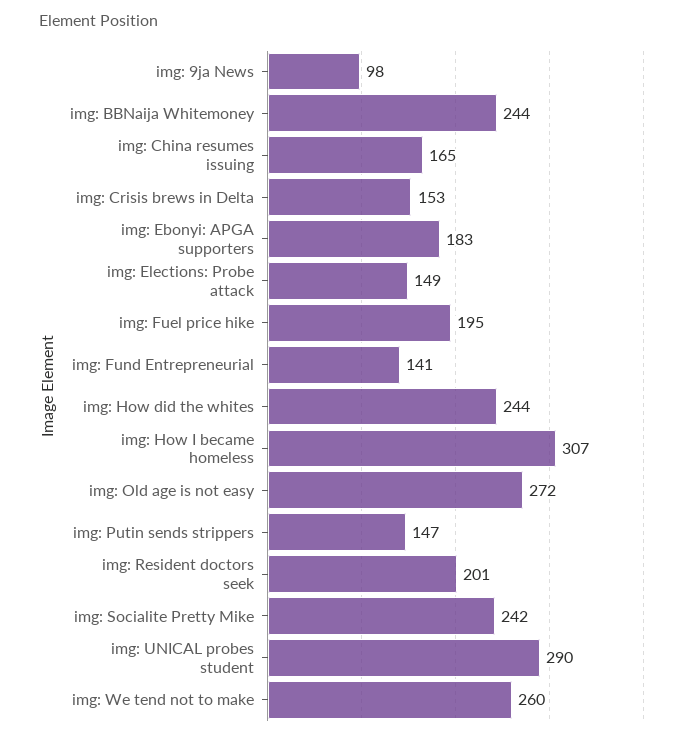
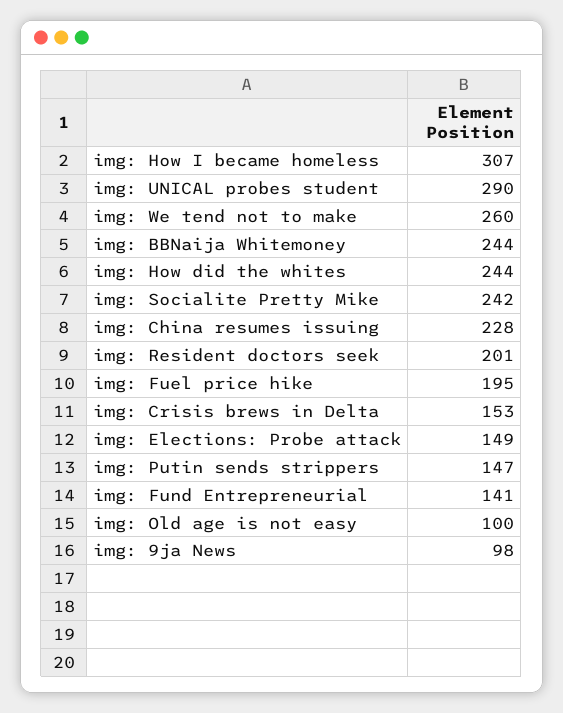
  {
    "img: 9ja News": 98,
    "img: BBNaija Whitemoney": 244,
-   "img: China resumes issuing": 165,
+   "img: China resumes issuing": 228,
    "img: Crisis brews in Delta": 153,
-   "img: Ebonyi: APGA supporters": 183,
    "img: Elections: Probe attack": 149,
    "img: Fuel price hike": 195,
    "img: Fund Entrepreneurial": 141,
    "img: How did the whites": 244,
    "img: How I became homeless": 307,
-   "img: Old age is not easy": 272,
+   "img: Old age is not easy": 100,
    "img: Putin sends strippers": 147,
    "img: Resident doctors seek": 201,
    "img: Socialite Pretty Mike": 242,
    "img: UNICAL probes student": 290,
    "img: We tend not to make": 260
  }

